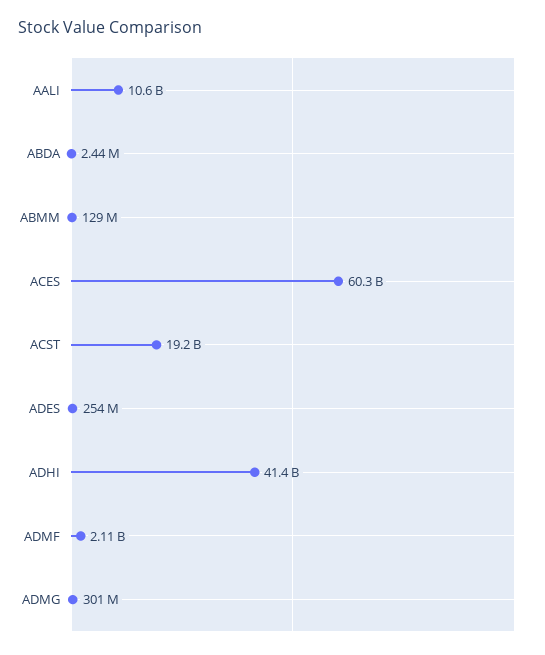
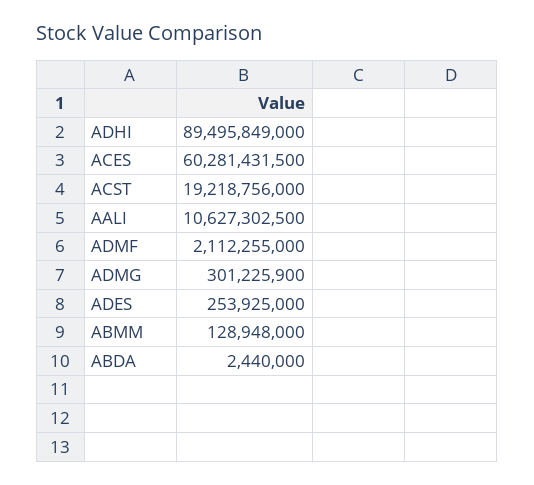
  {
    "AALI": 10627302500,
    "ABDA": 2440000,
    "ABMM": 128948000,
    "ACES": 60281431500,
    "ACST": 19218756000,
    "ADES": 253925000,
-   "ADHI": 41400000000,
+   "ADHI": 89495849000,
    "ADMF": 2112255000,
    "ADMG": 301225900
  }

